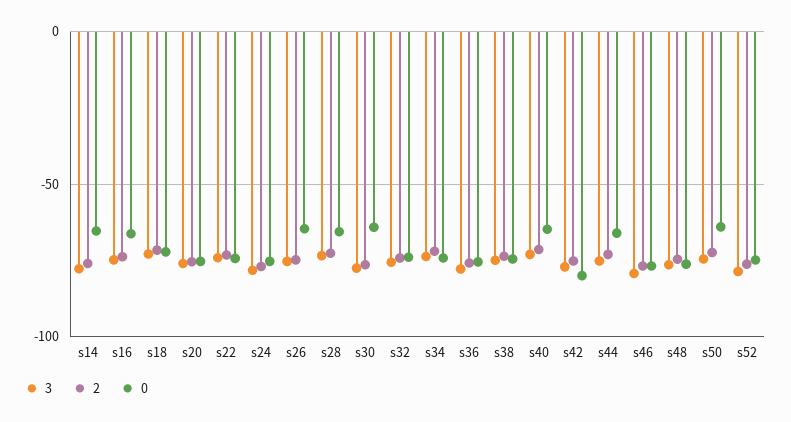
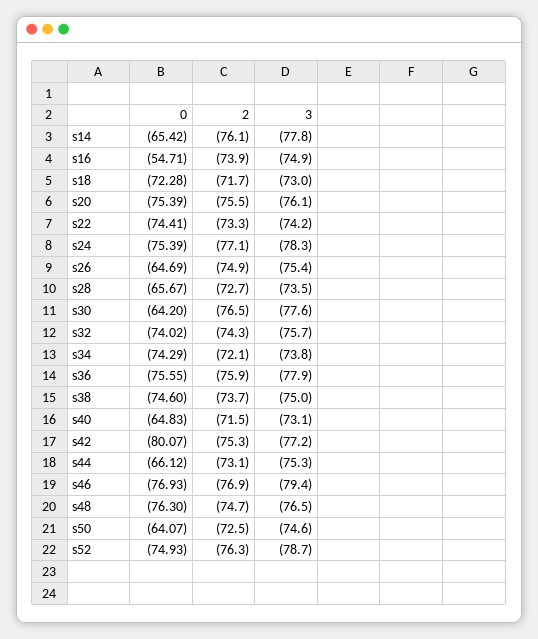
  {
    "3": {
      "s14": -77.8,
      "s16": -74.9,
      "s18": -73,
      "s20": -76.1,
      "s22": -74.2,
      "s24": -78.3,
      "s26": -75.4,
      "s28": -73.5,
      "s30": -77.6,
      "s32": -75.7,
      "s34": -73.8,
      "s36": -77.9,
      "s38": -75,
      "s40": -73.1,
      "s42": -77.2,
      "s44": -75.3,
      "s46": -79.4,
      "s48": -76.5,
      "s50": -74.6,
      "s52": -78.7
    },
    "2": {
      "s14": -76.1,
      "s16": -73.9,
      "s18": -71.7,
      "s20": -75.5,
      "s22": -73.3,
      "s24": -77.1,
      "s26": -74.9,
      "s28": -72.7,
      "s30": -76.5,
      "s32": -74.3,
      "s34": -72.1,
      "s36": -75.9,
      "s38": -73.7,
      "s40": -71.5,
      "s42": -75.3,
      "s44": -73.1,
      "s46": -76.9,
      "s48": -74.7,
      "s50": -72.5,
      "s52": -76.3
    },
    "0": {
      "s14": -65.42,
-     "s16": -65,
+     "s16": -54.71,
      "s18": -72.28,
      "s20": -75.39,
      "s22": -74.41,
      "s24": -75.39,
      "s26": -64.69,
      "s28": -65.67,
      "s30": -64.2,
      "s32": -74.02,
      "s34": -74.29,
      "s36": -75.55,
      "s38": -74.6,
      "s40": -64.83,
      "s42": -80.07,
      "s44": -66.12,
      "s46": -76.93,
      "s48": -76.3,
      "s50": -64.07,
      "s52": -74.93
    }
  }

